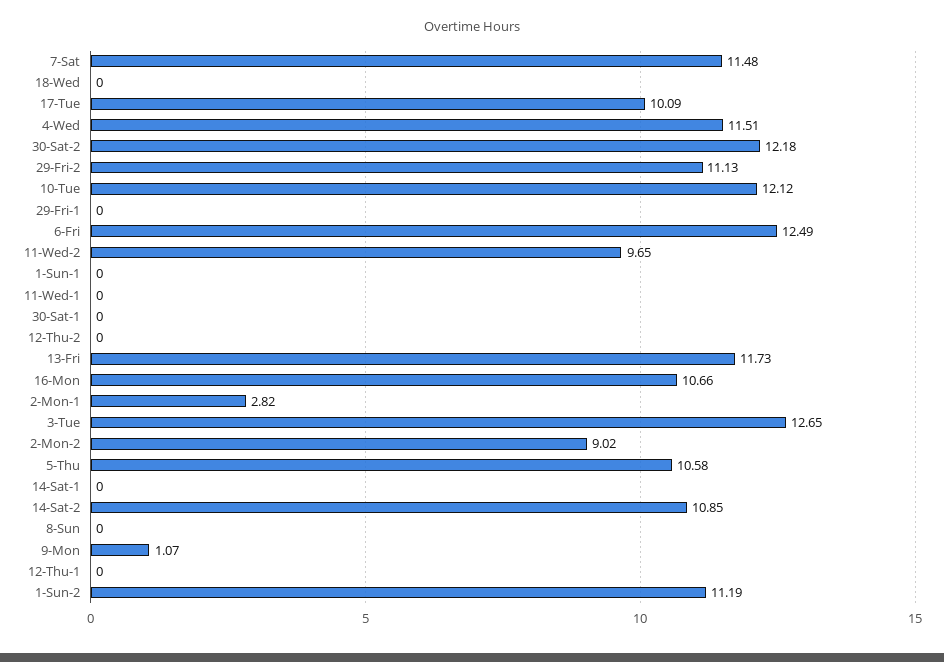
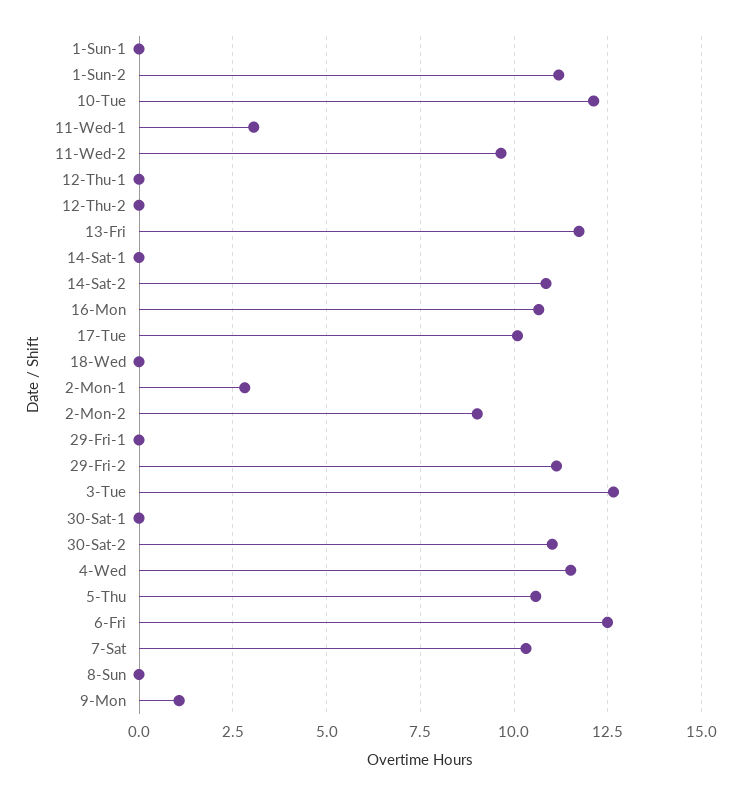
  {
-   "7-Sat": 11.48,
+   "7-Sat": 10.25,
    "18-Wed": 0,
    "17-Tue": 10.09,
    "4-Wed": 11.51,
-   "30-Sat-2": 12.18,
+   "30-Sat-2": 11,
    "29-Fri-2": 11.13,
    "10-Tue": 12.12,
    "29-Fri-1": 0,
    "6-Fri": 12.49,
    "11-Wed-2": 9.65,
    "1-Sun-1": 0,
-   "11-Wed-1": 0,
+   "11-Wed-1": 3,
    "30-Sat-1": 0,
    "12-Thu-2": 0,
    "13-Fri": 11.73,
    "16-Mon": 10.66,
    "2-Mon-1": 2.82,
    "3-Tue": 12.65,
    "2-Mon-2": 9.02,
    "5-Thu": 10.58,
    "14-Sat-1": 0,
    "14-Sat-2": 10.85,
    "8-Sun": 0,
    "9-Mon": 1.07,
    "12-Thu-1": 0,
    "1-Sun-2": 11.19
  }

